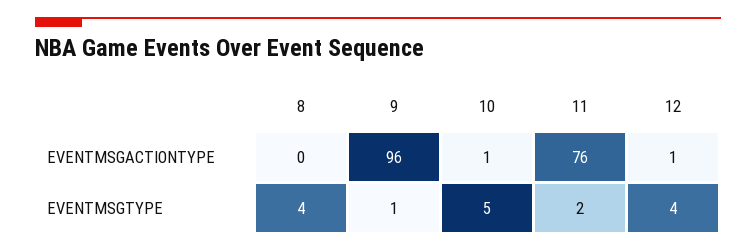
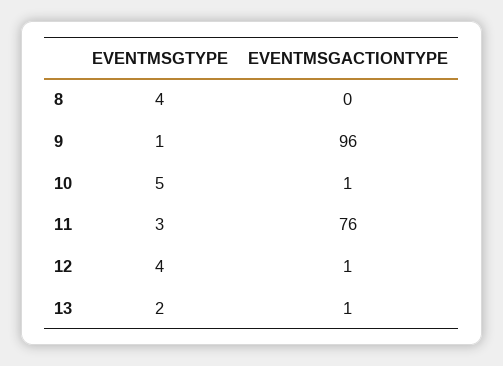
  {
    "8": {
      "EVENTMSGACTIONTYPE": 0,
      "EVENTMSGTYPE": 4
    },
    "9": {
      "EVENTMSGACTIONTYPE": 96,
      "EVENTMSGTYPE": 1
    },
    "10": {
      "EVENTMSGACTIONTYPE": 1,
      "EVENTMSGTYPE": 5
    },
    "11": {
      "EVENTMSGACTIONTYPE": 76,
-     "EVENTMSGTYPE": 2
+     "EVENTMSGTYPE": 3
    },
    "12": {
      "EVENTMSGACTIONTYPE": 1,
      "EVENTMSGTYPE": 4
-   }
+   },
+   "13": {
+     "EVENTMSGTYPE": 2,
+     "EVENTMSGACTIONTYPE": 1
+   }
  }

